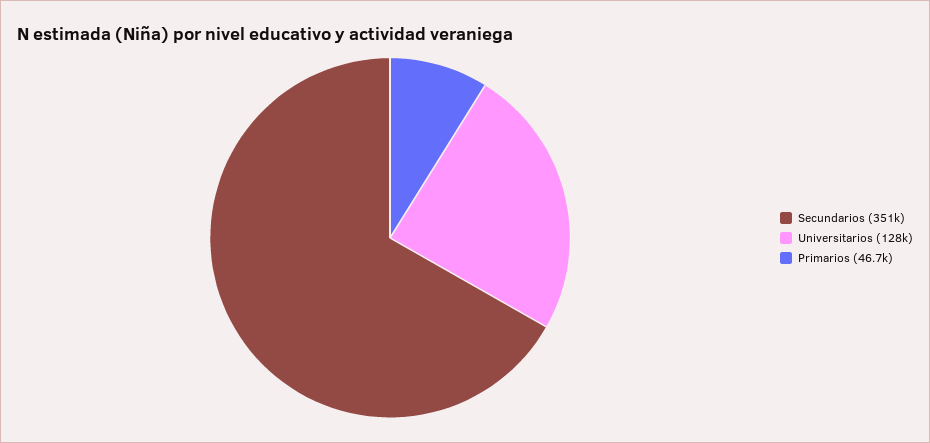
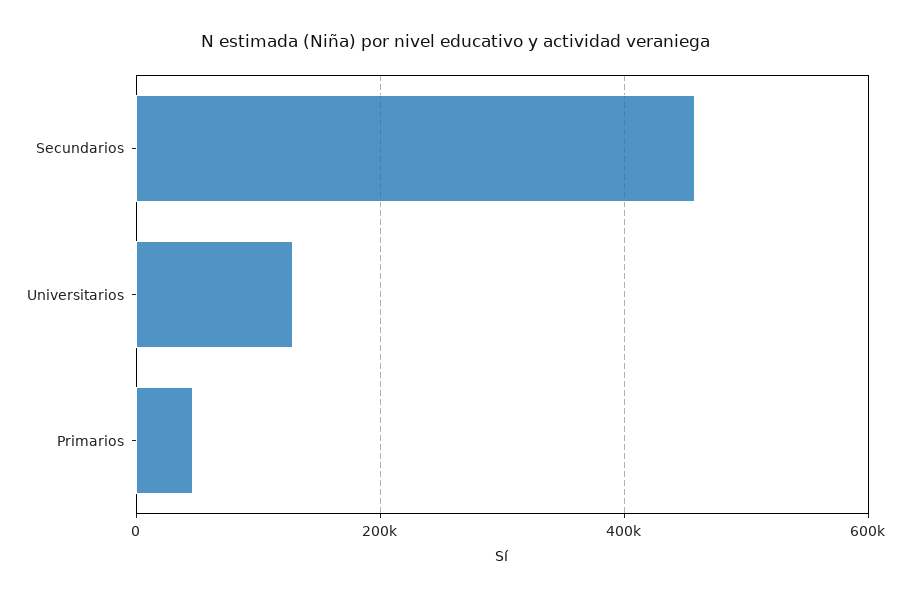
  {
-   "Secundarios": 351000,
+   "Secundarios": 460000,
    "Universitarios": 128000,
    "Primarios": 46700
  }

